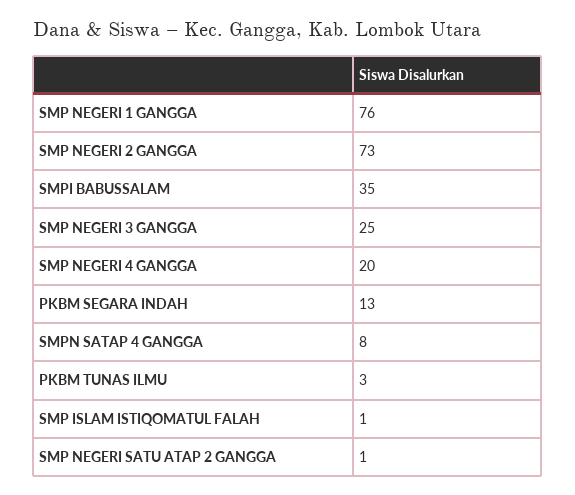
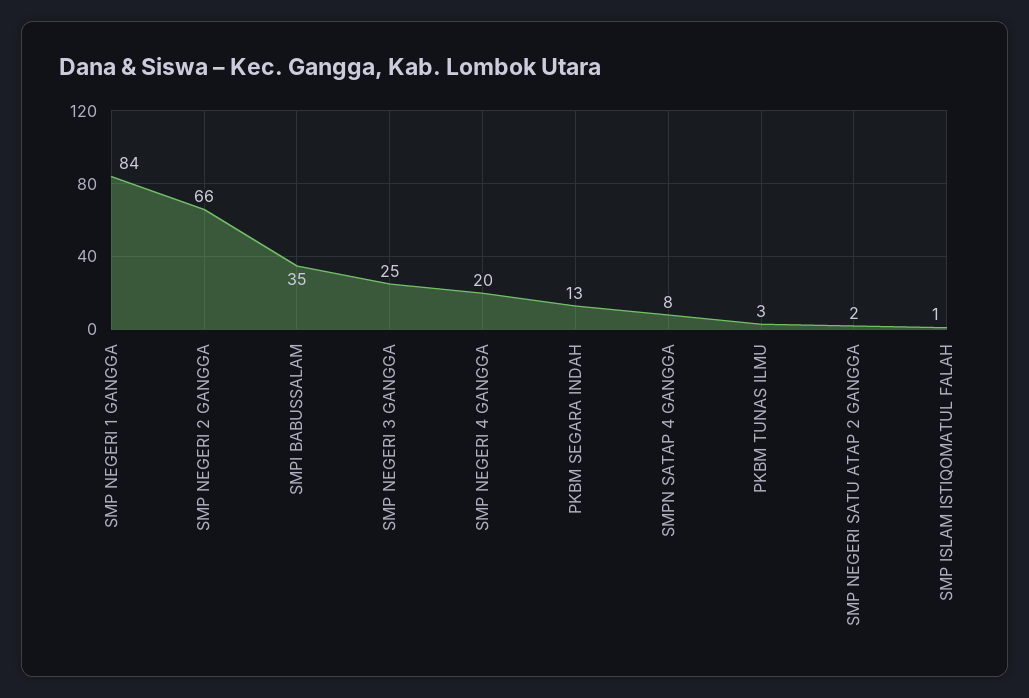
  {
-   "SMP NEGERI 1 GANGGA": 76,
+   "SMP NEGERI 1 GANGGA": 84,
-   "SMP NEGERI 2 GANGGA": 73,
+   "SMP NEGERI 2 GANGGA": 66,
    "SMPI BABUSSALAM": 35,
    "SMP NEGERI 3 GANGGA": 25,
    "SMP NEGERI 4 GANGGA": 20,
    "PKBM SEGARA INDAH": 13,
    "SMPN SATAP 4 GANGGA": 8,
    "PKBM TUNAS ILMU": 3,
    "SMP ISLAM ISTIQOMATUL FALAH": 1,
-   "SMP NEGERI SATU ATAP 2 GANGGA": 1
+   "SMP NEGERI SATU ATAP 2 GANGGA": 2
  }

